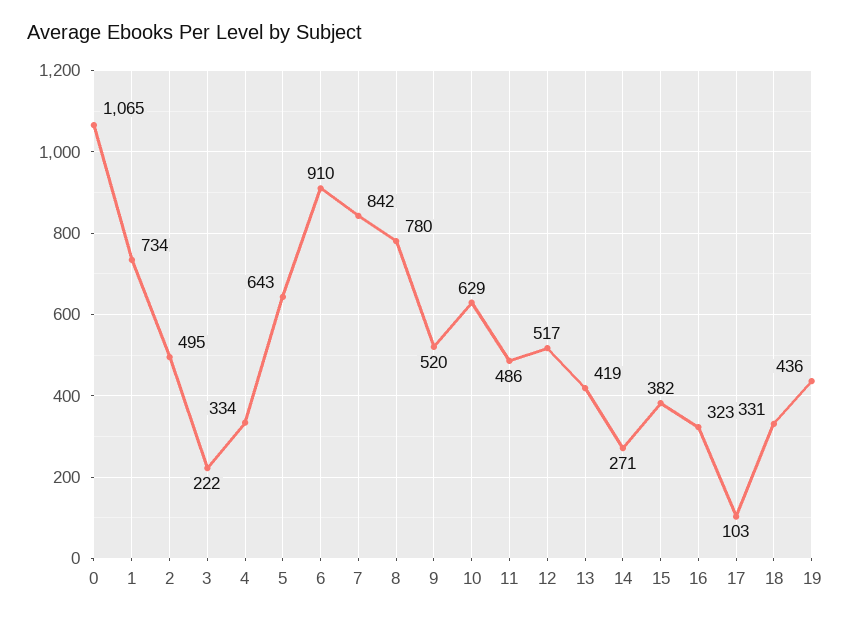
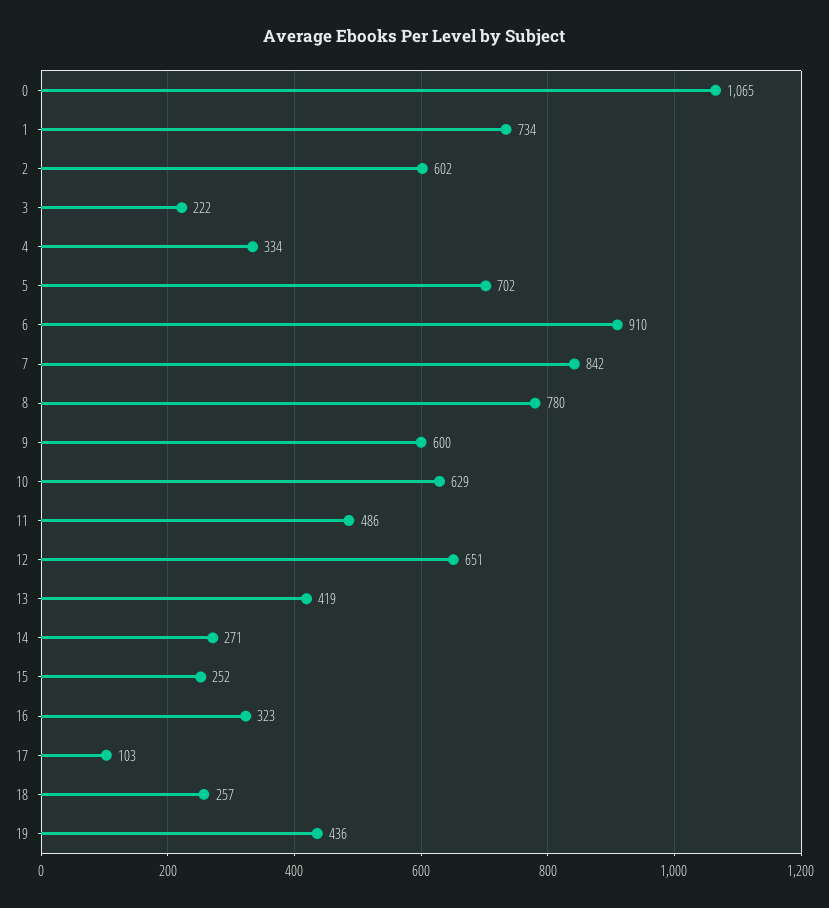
  {
    "0": 1065,
    "1": 734,
-   "2": 495,
+   "2": 602,
    "3": 222,
    "4": 334,
-   "5": 643,
+   "5": 702,
    "6": 910,
    "7": 842,
    "8": 780,
-   "9": 520,
+   "9": 600,
    "10": 629,
    "11": 486,
-   "12": 517,
+   "12": 651,
    "13": 419,
    "14": 271,
-   "15": 382,
+   "15": 252,
    "16": 323,
    "17": 103,
-   "18": 331,
+   "18": 257,
    "19": 436
  }

